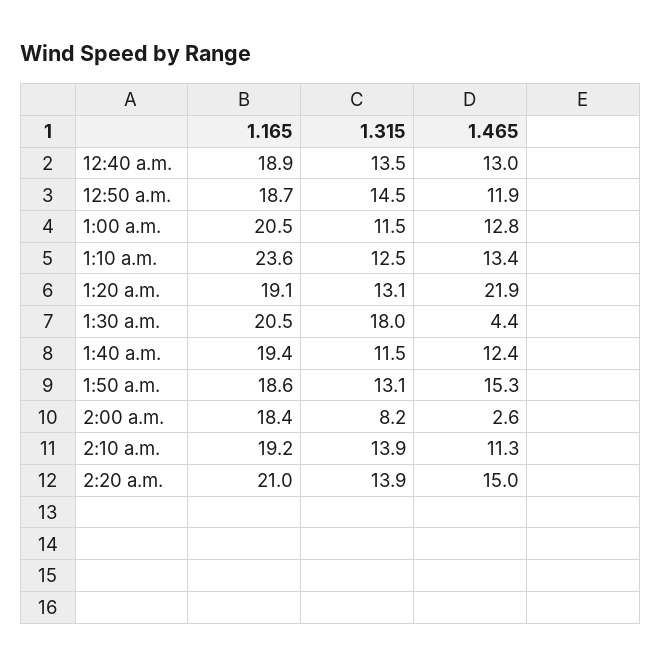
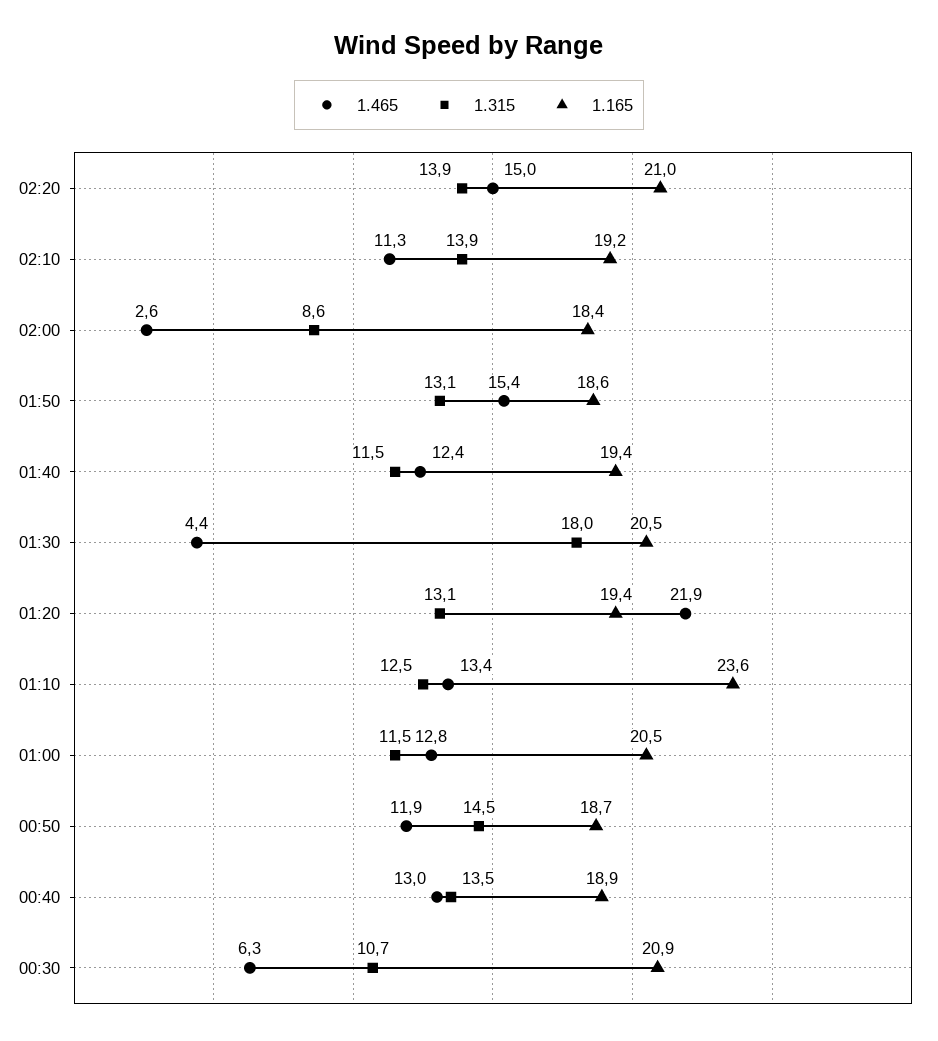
  {
    "1.165": {
      "12:40 a.m.": 18.9,
      "12:50 a.m.": 18.7,
      "1:00 a.m.": 20.5,
      "1:10 a.m.": 23.6,
-     "1:20 a.m.": 19.1,
+     "1:20 a.m.": 19.4,
      "1:30 a.m.": 20.5,
      "1:40 a.m.": 19.4,
      "1:50 a.m.": 18.6,
      "2:00 a.m.": 18.4,
      "2:10 a.m.": 19.2,
-     "2:20 a.m.": 21
+     "2:20 a.m.": 21,
+     "00:30": 20.9
    },
    "1.315": {
      "12:40 a.m.": 13.5,
      "12:50 a.m.": 14.5,
      "1:00 a.m.": 11.5,
      "1:10 a.m.": 12.5,
      "1:20 a.m.": 13.1,
      "1:30 a.m.": 18,
      "1:40 a.m.": 11.5,
      "1:50 a.m.": 13.1,
-     "2:00 a.m.": 8.2,
+     "2:00 a.m.": 8.6,
      "2:10 a.m.": 13.9,
-     "2:20 a.m.": 13.9
+     "2:20 a.m.": 13.9,
+     "00:30": 10.7
    },
    "1.465": {
      "12:40 a.m.": 13,
      "12:50 a.m.": 11.9,
      "1:00 a.m.": 12.8,
      "1:10 a.m.": 13.4,
      "1:20 a.m.": 21.9,
      "1:30 a.m.": 4.4,
      "1:40 a.m.": 12.4,
-     "1:50 a.m.": 15.3,
+     "1:50 a.m.": 15.4,
      "2:00 a.m.": 2.6,
      "2:10 a.m.": 11.3,
-     "2:20 a.m.": 15
+     "2:20 a.m.": 15,
+     "00:30": 6.3
    }
  }

